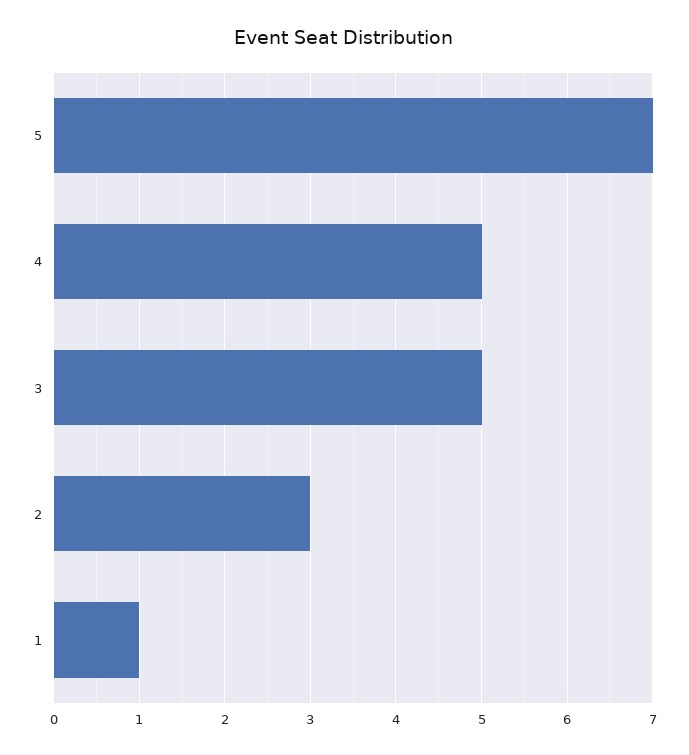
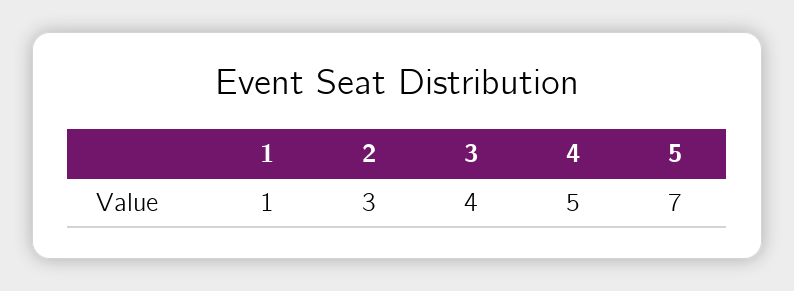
  {
    "5": 7,
    "4": 5,
-   "3": 5,
+   "3": 4,
    "2": 3,
    "1": 1
  }

